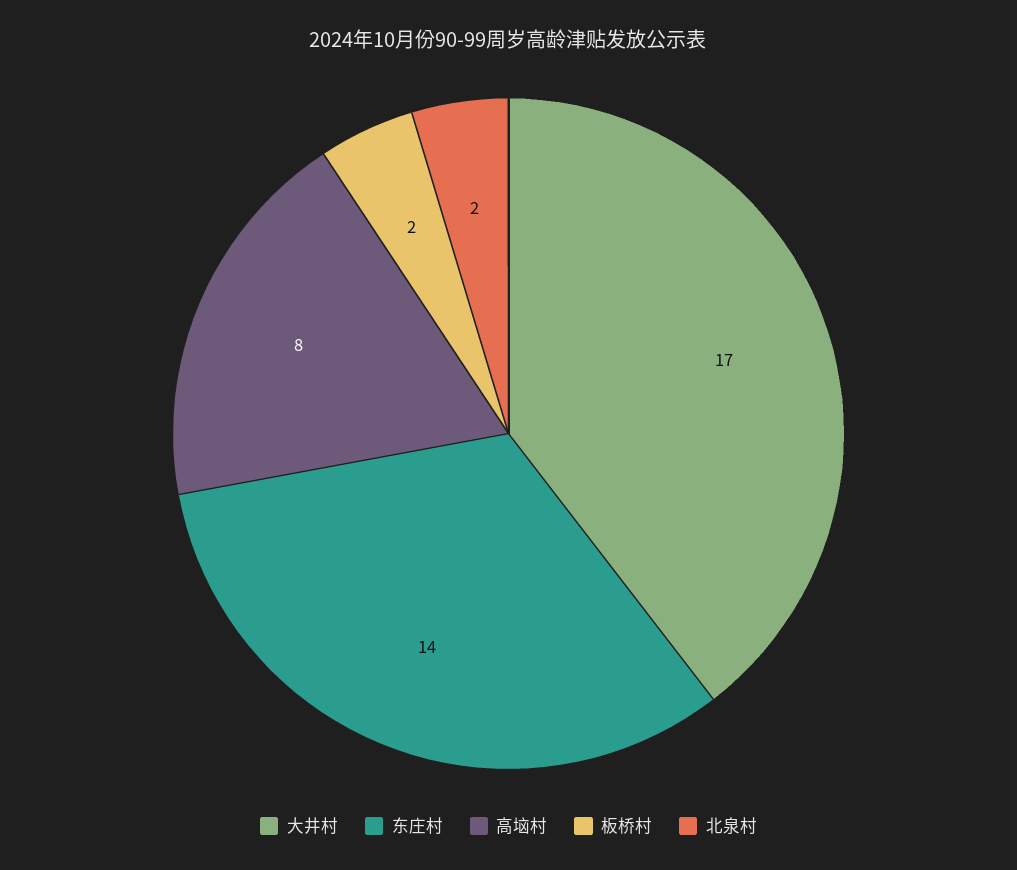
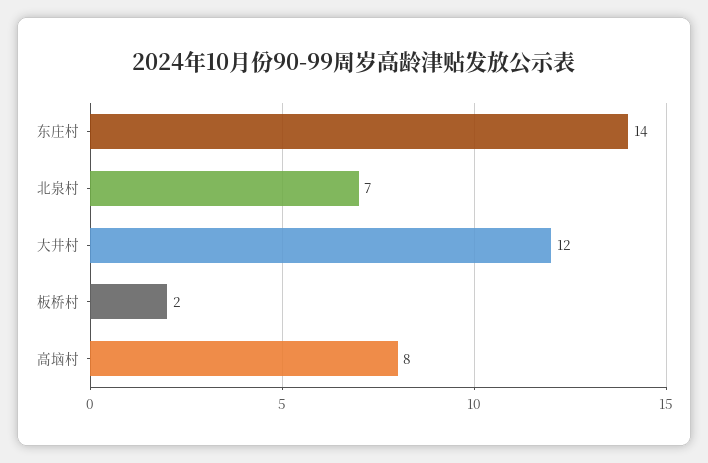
  {
-   "大井村": 17,
+   "大井村": 12,
    "东庄村": 14,
    "高垴村": 8,
    "板桥村": 2,
-   "北泉村": 2
+   "北泉村": 7
  }

